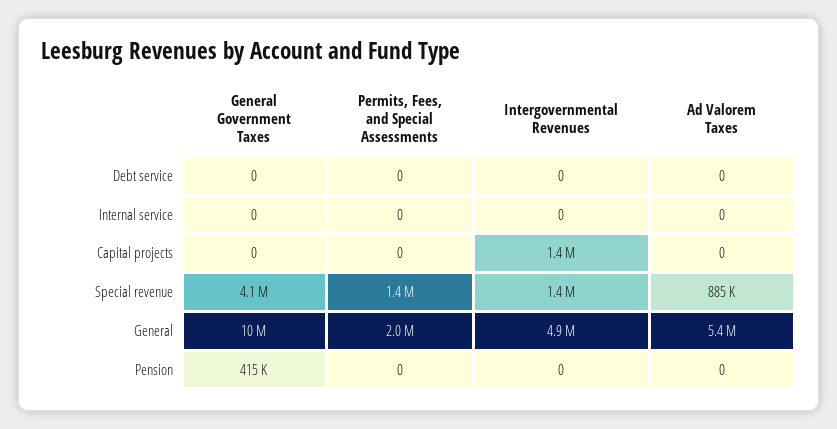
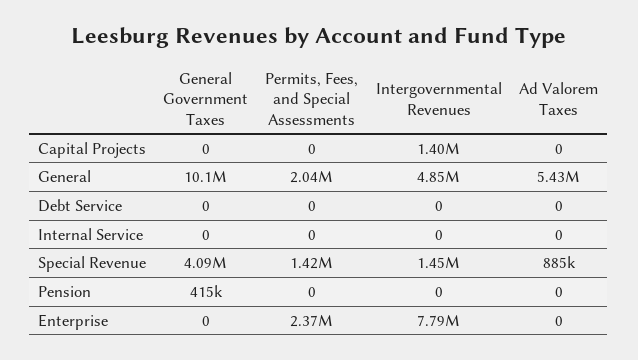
  {
    "General Government Taxes": {
      "Debt service": 0,
      "Internal service": 0,
      "Capital projects": 0,
      "Special revenue": 4090000,
      "General": 10100000,
-     "Pension": 415000
+     "Pension": 415000,
+     "Enterprise": 0
    },
    "Permits, Fees, and Special Assessments": {
      "Debt service": 0,
      "Internal service": 0,
      "Capital projects": 0,
      "Special revenue": 1420000,
      "General": 2040000,
-     "Pension": 0
+     "Pension": 0,
+     "Enterprise": 2370000
    },
    "Intergovernmental Revenues": {
      "Debt service": 0,
      "Internal service": 0,
      "Capital projects": 1400000,
      "Special revenue": 1450000,
      "General": 4850000,
-     "Pension": 0
+     "Pension": 0,
+     "Enterprise": 7790000
    },
    "Ad Valorem Taxes": {
      "Debt service": 0,
      "Internal service": 0,
      "Capital projects": 0,
      "Special revenue": 885000,
      "General": 5430000,
-     "Pension": 0
+     "Pension": 0,
+     "Enterprise": 0
    }
  }

